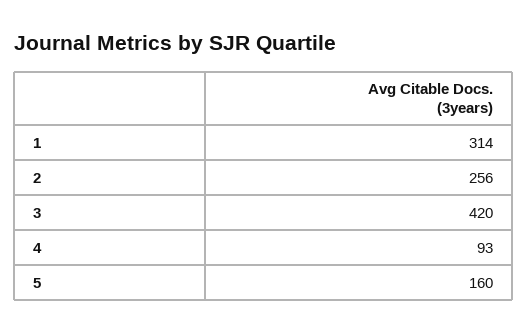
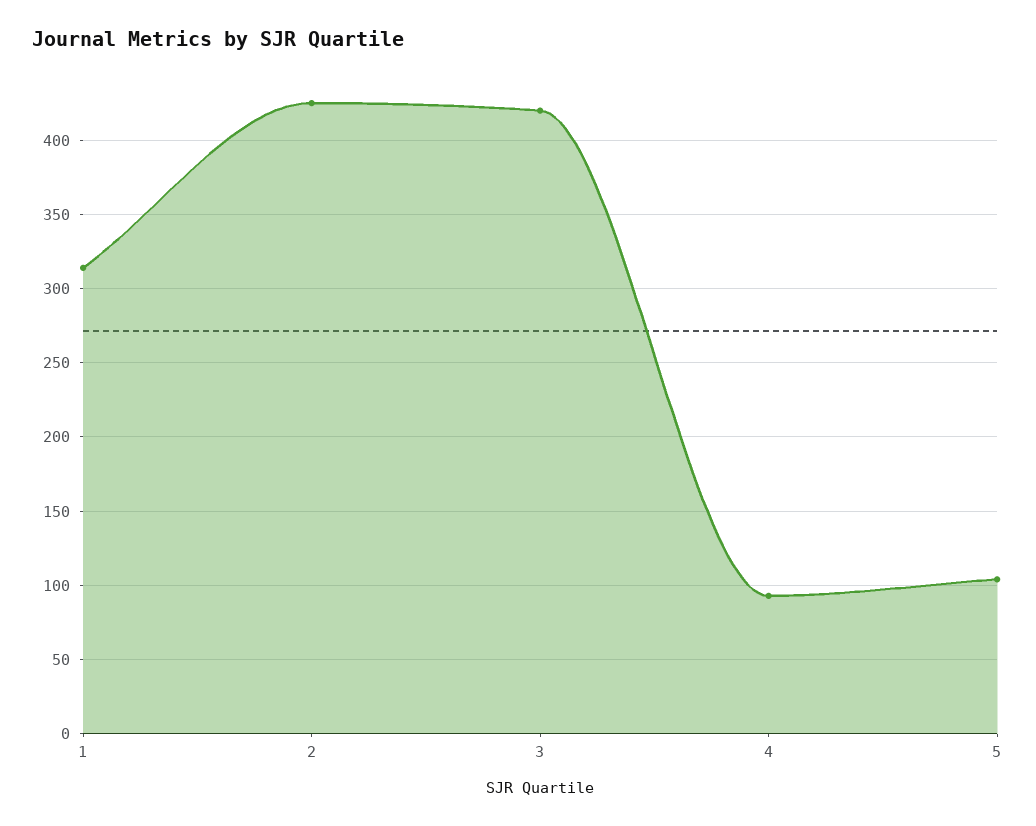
  {
    "1": 314,
-   "2": 256,
+   "2": 425,
    "3": 420,
    "4": 93,
-   "5": 160
+   "5": 105
  }

